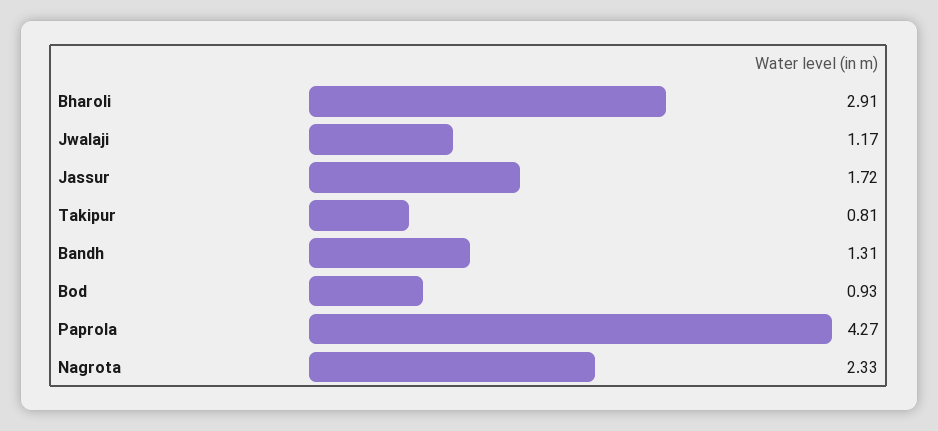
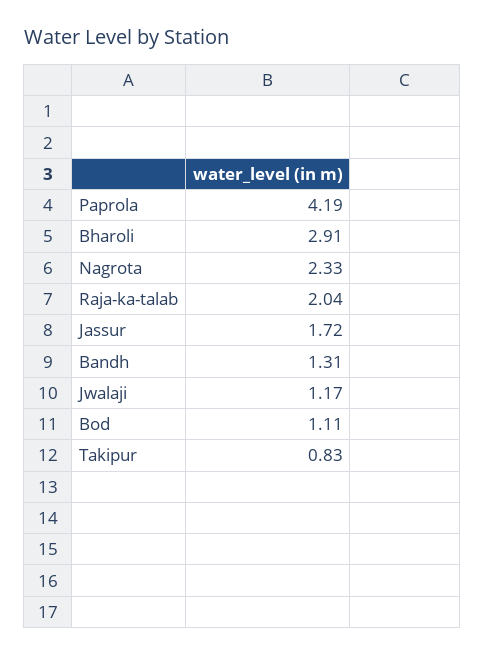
  {
    "Bharoli": 2.91,
    "Jwalaji": 1.17,
    "Jassur": 1.72,
-   "Takipur": 0.81,
+   "Takipur": 0.83,
    "Bandh": 1.31,
-   "Bod": 0.93,
+   "Bod": 1.11,
-   "Paprola": 4.27,
+   "Paprola": 4.19,
-   "Nagrota": 2.33
+   "Nagrota": 2.33,
+   "Raja-ka-talab": 2.04
  }

